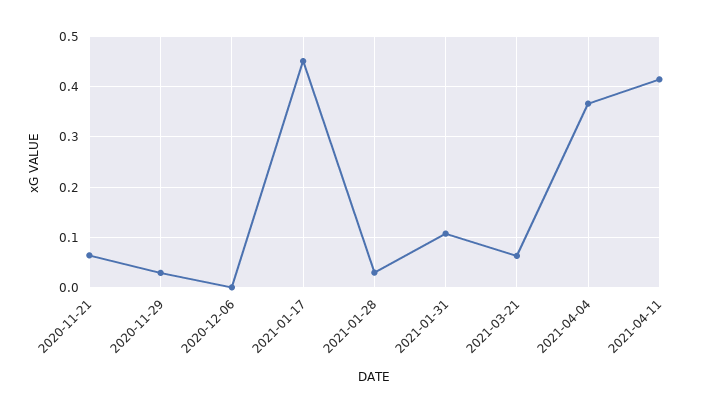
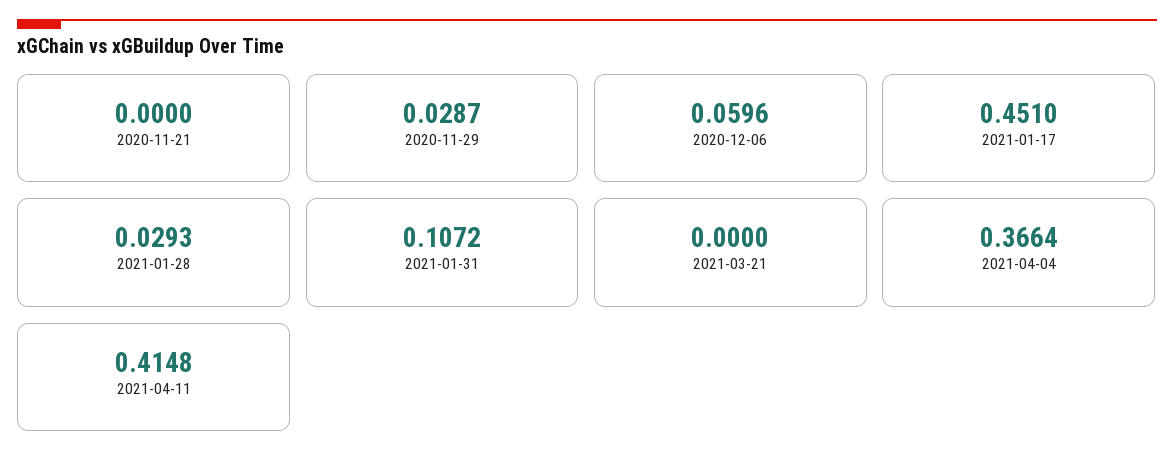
  {
-   "2020-11-21": 0.06,
+   "2020-11-21": 0,
    "2020-11-29": 0.0287,
-   "2020-12-06": 0,
+   "2020-12-06": 0.0596,
    "2021-01-17": 0.451,
    "2021-01-28": 0.0293,
    "2021-01-31": 0.1072,
-   "2021-03-21": 0.06,
+   "2021-03-21": 0,
    "2021-04-04": 0.3664,
    "2021-04-11": 0.4148
  }

